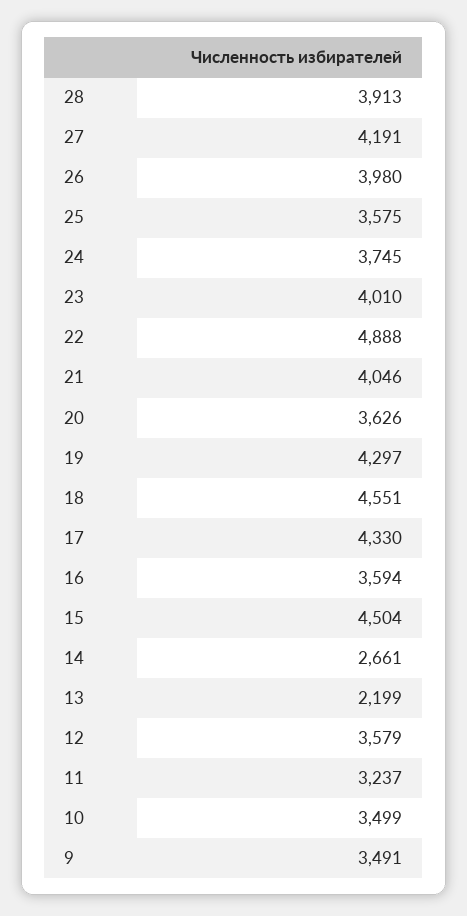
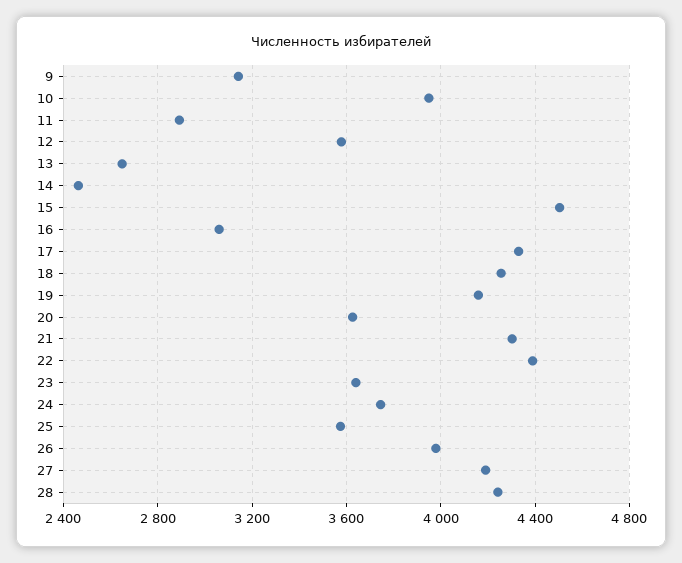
  {
-   "28": 3913,
+   "28": 4250,
    "27": 4191,
    "26": 3980,
    "25": 3575,
    "24": 3745,
-   "23": 4010,
+   "23": 3650,
-   "22": 4888,
+   "22": 4400,
-   "21": 4046,
+   "21": 4300,
    "20": 3626,
-   "19": 4297,
+   "19": 4150,
-   "18": 4551,
+   "18": 4250,
    "17": 4330,
-   "16": 3594,
+   "16": 3050,
    "15": 4504,
-   "14": 2661,
+   "14": 2450,
-   "13": 2199,
+   "13": 2650,
    "12": 3579,
-   "11": 3237,
+   "11": 2900,
-   "10": 3499,
+   "10": 3950,
-   "9": 3491
+   "9": 3150
  }

